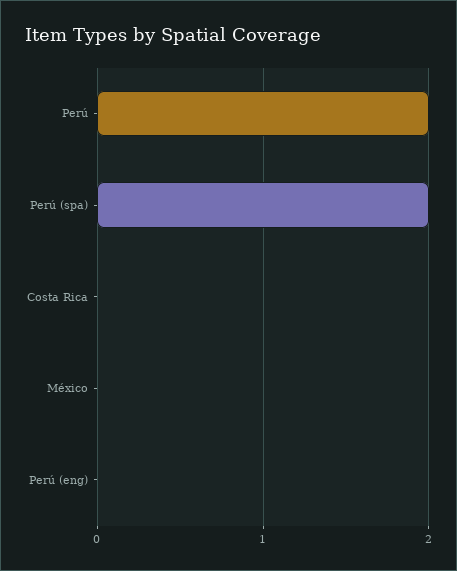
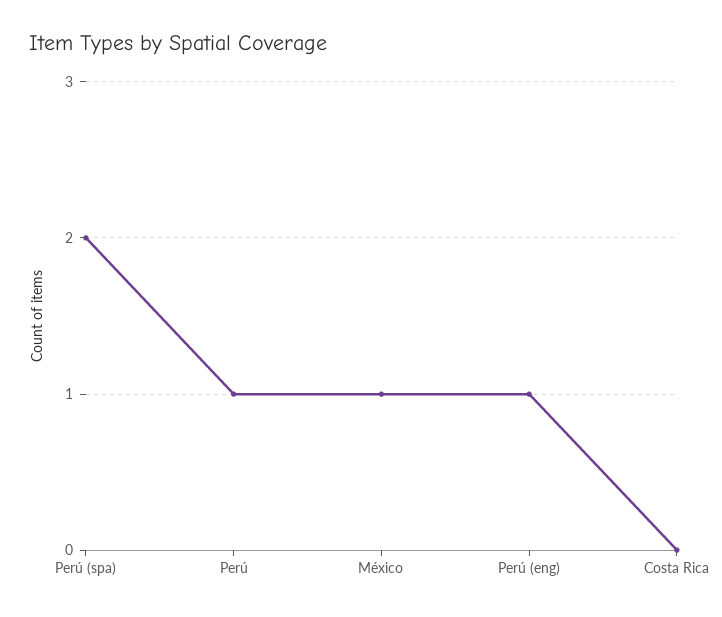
  {
-   "Perú": 2,
+   "Perú": 1,
    "Perú (spa)": 2,
    "Costa Rica": 0,
-   "México": 0,
+   "México": 1,
-   "Perú (eng)": 0
+   "Perú (eng)": 1
  }

